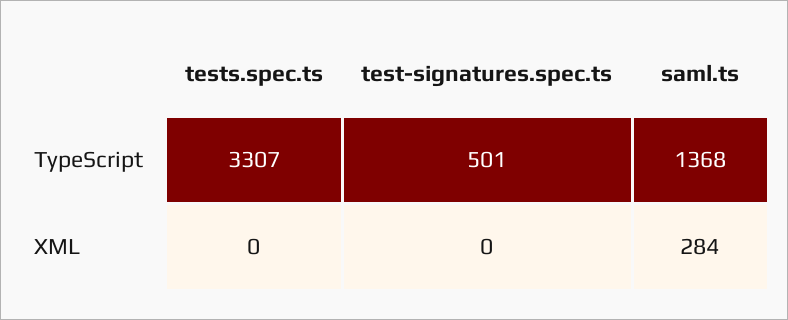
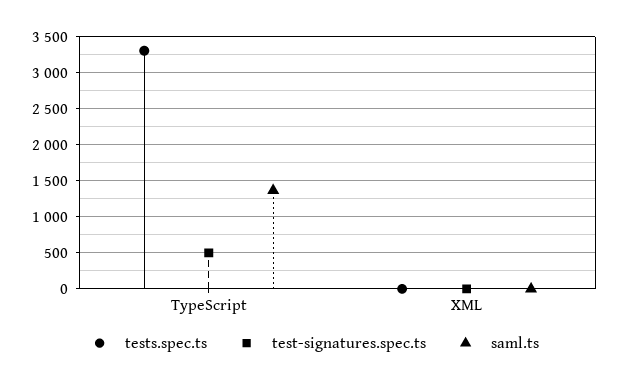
  {
    "tests.spec.ts": {
      "TypeScript": 3307,
      "XML": 0
    },
    "test-signatures.spec.ts": {
      "TypeScript": 501,
      "XML": 0
    },
    "saml.ts": {
      "TypeScript": 1368,
-     "XML": 284
+     "XML": 0
    }
  }

